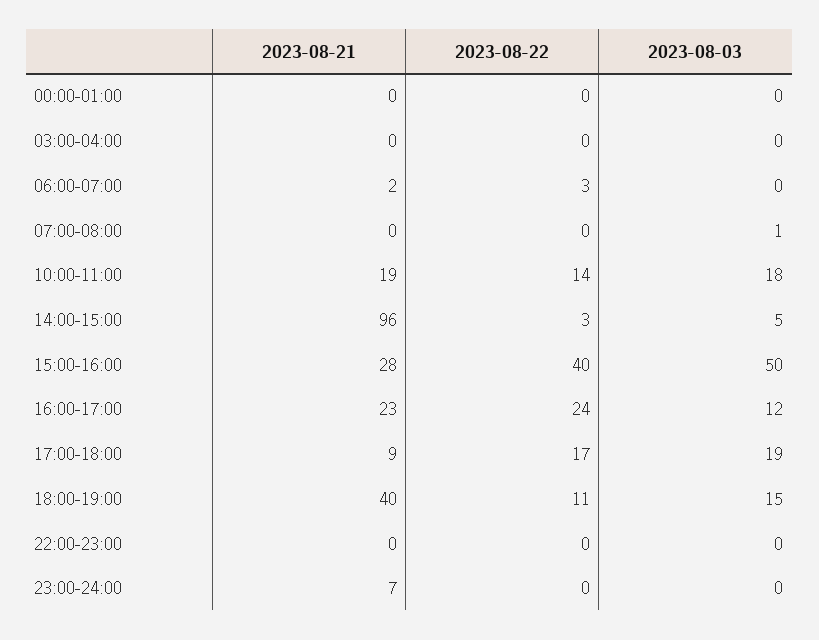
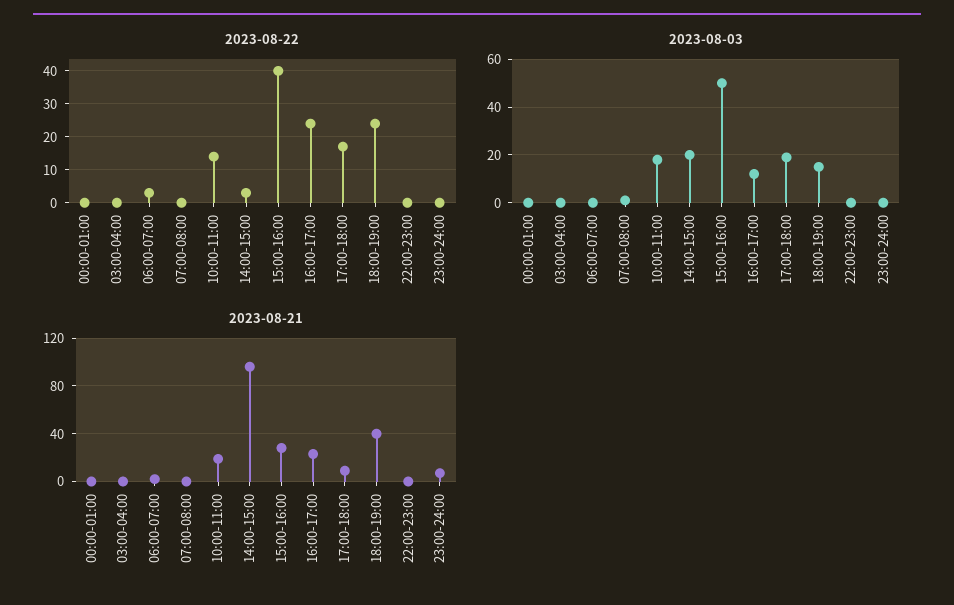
  {
    "2023-08-21": {
      "00:00-01:00": 0,
      "03:00-04:00": 0,
      "06:00-07:00": 2,
      "07:00-08:00": 0,
      "10:00-11:00": 19,
      "14:00-15:00": 96,
      "15:00-16:00": 28,
      "16:00-17:00": 23,
      "17:00-18:00": 9,
      "18:00-19:00": 40,
      "22:00-23:00": 0,
      "23:00-24:00": 7
    },
    "2023-08-22": {
      "00:00-01:00": 0,
      "03:00-04:00": 0,
      "06:00-07:00": 3,
      "07:00-08:00": 0,
      "10:00-11:00": 14,
      "14:00-15:00": 3,
      "15:00-16:00": 40,
      "16:00-17:00": 24,
      "17:00-18:00": 17,
-     "18:00-19:00": 11,
+     "18:00-19:00": 25,
      "22:00-23:00": 0,
      "23:00-24:00": 0
    },
    "2023-08-03": {
      "00:00-01:00": 0,
      "03:00-04:00": 0,
      "06:00-07:00": 0,
      "07:00-08:00": 1,
      "10:00-11:00": 18,
-     "14:00-15:00": 5,
+     "14:00-15:00": 20,
      "15:00-16:00": 50,
      "16:00-17:00": 12,
      "17:00-18:00": 19,
      "18:00-19:00": 15,
      "22:00-23:00": 0,
      "23:00-24:00": 0
    }
  }

